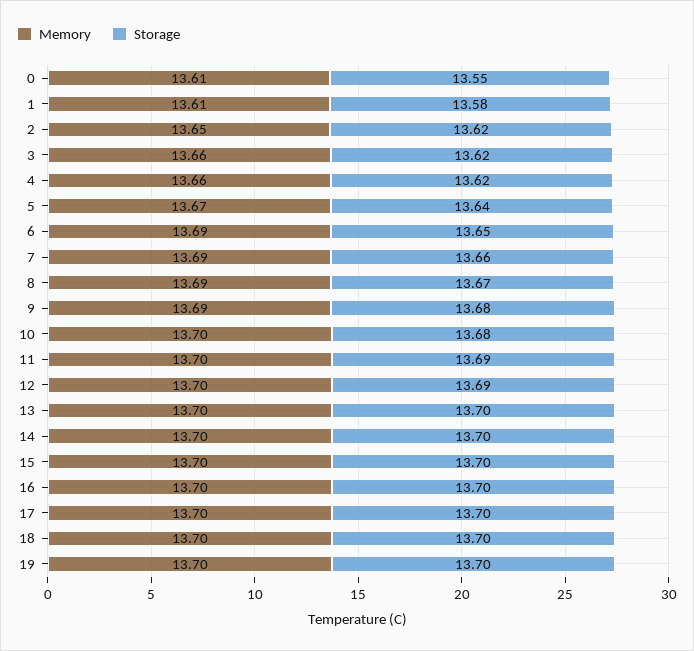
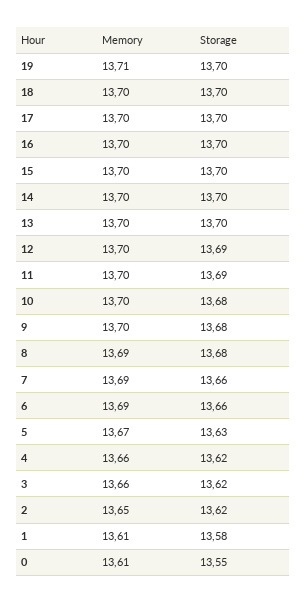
  {
    "Memory": {
      "0": 13.61,
      "1": 13.61,
      "2": 13.65,
      "3": 13.66,
      "4": 13.66,
      "5": 13.67,
      "6": 13.69,
      "7": 13.69,
      "8": 13.69,
-     "9": 13.69,
+     "9": 13.7,
      "10": 13.7,
      "11": 13.7,
      "12": 13.7,
      "13": 13.7,
      "14": 13.7,
      "15": 13.7,
      "16": 13.7,
      "17": 13.7,
      "18": 13.7,
-     "19": 13.7
+     "19": 13.71
    },
    "Storage": {
      "0": 13.55,
      "1": 13.58,
      "2": 13.62,
      "3": 13.62,
      "4": 13.62,
-     "5": 13.64,
+     "5": 13.63,
-     "6": 13.65,
+     "6": 13.66,
      "7": 13.66,
-     "8": 13.67,
+     "8": 13.68,
      "9": 13.68,
      "10": 13.68,
      "11": 13.69,
      "12": 13.69,
      "13": 13.7,
      "14": 13.7,
      "15": 13.7,
      "16": 13.7,
      "17": 13.7,
      "18": 13.7,
      "19": 13.7
    }
  }

